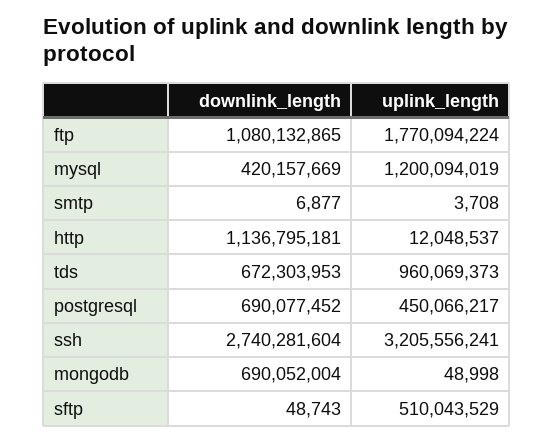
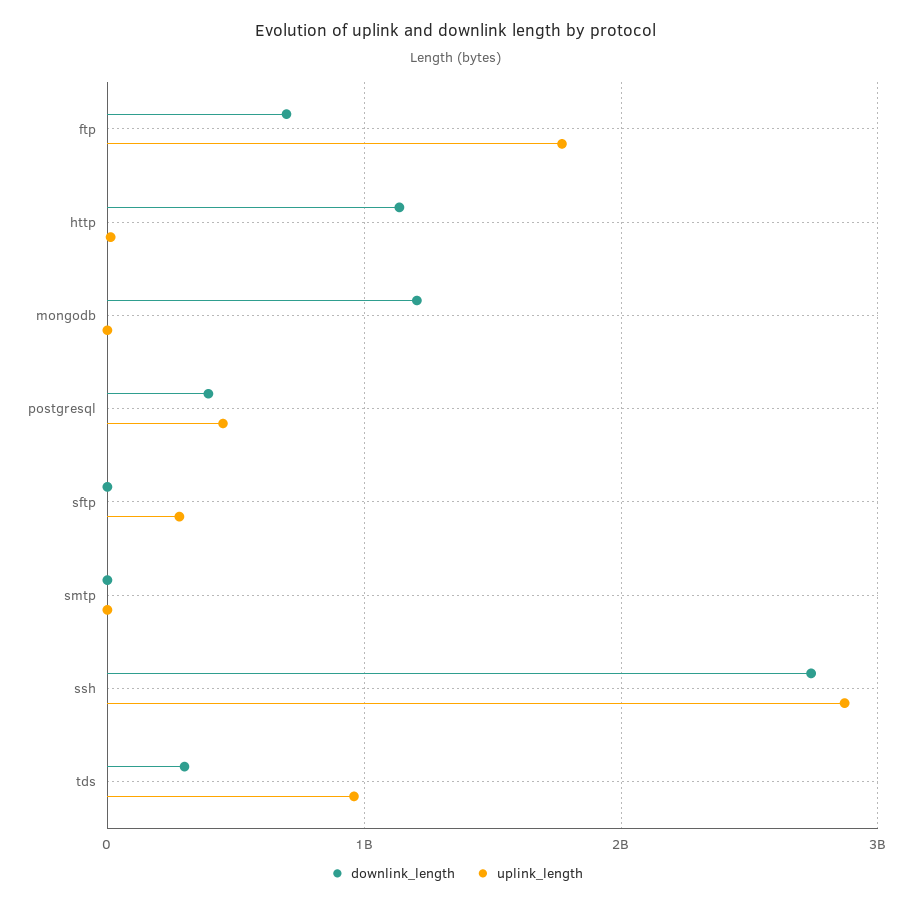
  {
    "downlink_length": {
-     "ftp": 1080132865,
+     "ftp": 700000000,
-     "mysql": 420157669,
      "smtp": 6877,
      "http": 1136795181,
-     "tds": 672303953,
+     "tds": 300000000,
-     "postgresql": 690077452,
+     "postgresql": 400000000,
      "ssh": 2740281604,
-     "mongodb": 690052004,
+     "mongodb": 1200000000,
      "sftp": 48743
    },
    "uplink_length": {
      "ftp": 1770094224,
-     "mysql": 1200094019,
      "smtp": 3708,
      "http": 12048537,
      "tds": 960069373,
      "postgresql": 450066217,
-     "ssh": 3205556241,
+     "ssh": 2900000000,
      "mongodb": 48998,
-     "sftp": 510043529
+     "sftp": 300000000
    }
  }

